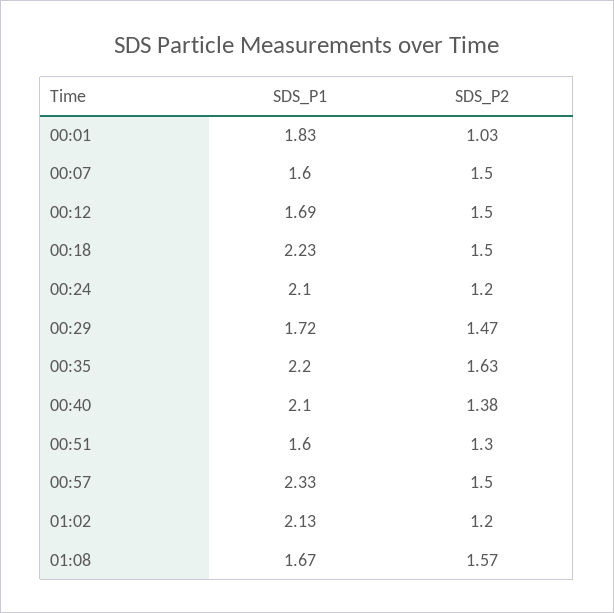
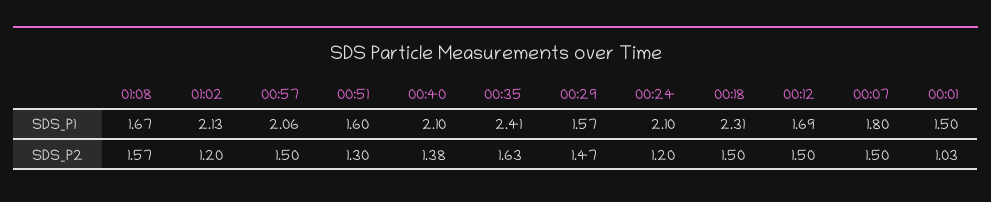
  {
    "SDS_P1": {
-     "00:01": 1.83,
+     "00:01": 1.5,
-     "00:07": 1.6,
+     "00:07": 1.8,
      "00:12": 1.69,
-     "00:18": 2.23,
+     "00:18": 2.31,
      "00:24": 2.1,
-     "00:29": 1.72,
+     "00:29": 1.57,
-     "00:35": 2.2,
+     "00:35": 2.41,
      "00:40": 2.1,
      "00:51": 1.6,
-     "00:57": 2.33,
+     "00:57": 2.06,
      "01:02": 2.13,
      "01:08": 1.67
    },
    "SDS_P2": {
      "00:01": 1.03,
      "00:07": 1.5,
      "00:12": 1.5,
      "00:18": 1.5,
      "00:24": 1.2,
      "00:29": 1.47,
      "00:35": 1.63,
      "00:40": 1.38,
      "00:51": 1.3,
      "00:57": 1.5,
      "01:02": 1.2,
      "01:08": 1.57
    }
  }

